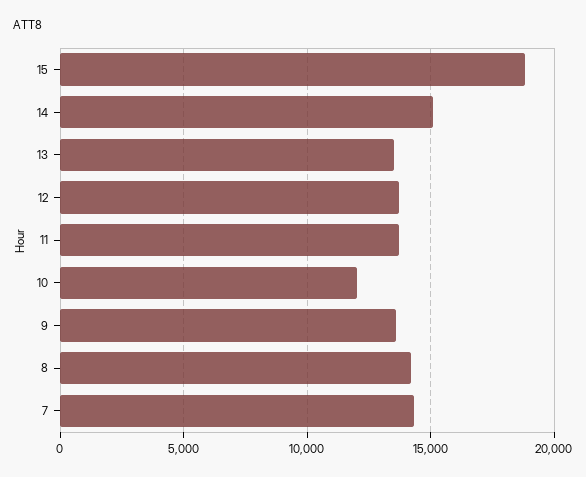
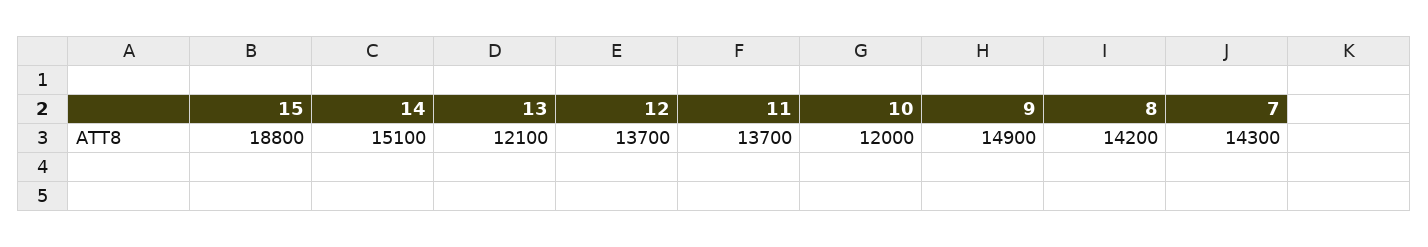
  {
    "15": 18800,
    "14": 15100,
-   "13": 13500,
+   "13": 12100,
    "12": 13700,
    "11": 13700,
    "10": 12000,
-   "9": 13500,
+   "9": 14900,
    "8": 14200,
    "7": 14300
  }

